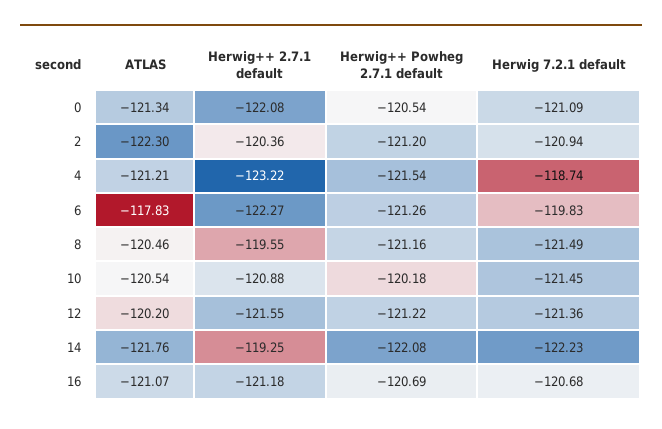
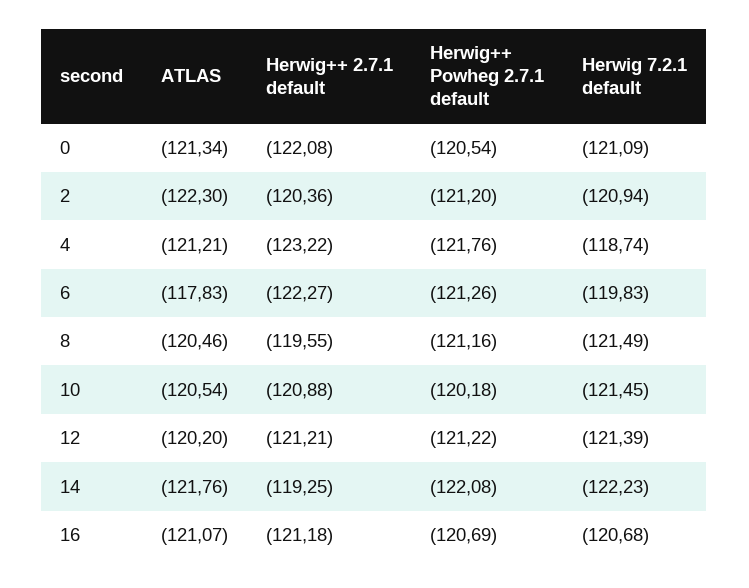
  {
    "ATLAS": {
      "0": -121.34,
      "2": -122.3,
      "4": -121.21,
      "6": -117.83,
      "8": -120.46,
      "10": -120.54,
      "12": -120.2,
      "14": -121.76,
      "16": -121.07
    },
    "Herwig++ 2.7.1 default": {
      "0": -122.08,
      "2": -120.36,
      "4": -123.22,
      "6": -122.27,
      "8": -119.55,
      "10": -120.88,
-     "12": -121.55,
+     "12": -121.21,
      "14": -119.25,
      "16": -121.18
    },
    "Herwig++ Powheg 2.7.1 default": {
      "0": -120.54,
      "2": -121.2,
-     "4": -121.54,
+     "4": -121.76,
      "6": -121.26,
      "8": -121.16,
      "10": -120.18,
      "12": -121.22,
      "14": -122.08,
      "16": -120.69
    },
    "Herwig 7.2.1 default": {
      "0": -121.09,
      "2": -120.94,
      "4": -118.74,
      "6": -119.83,
      "8": -121.49,
      "10": -121.45,
-     "12": -121.36,
+     "12": -121.39,
      "14": -122.23,
      "16": -120.68
    }
  }

